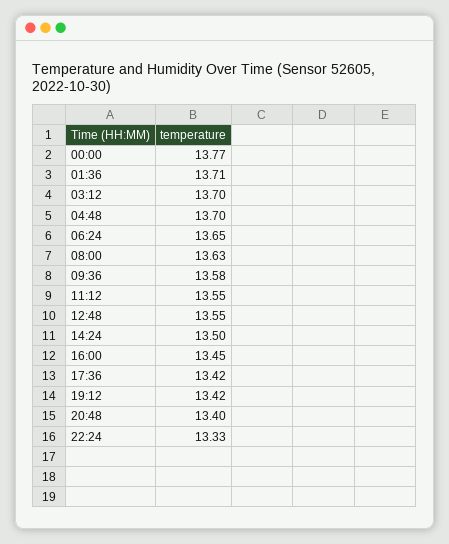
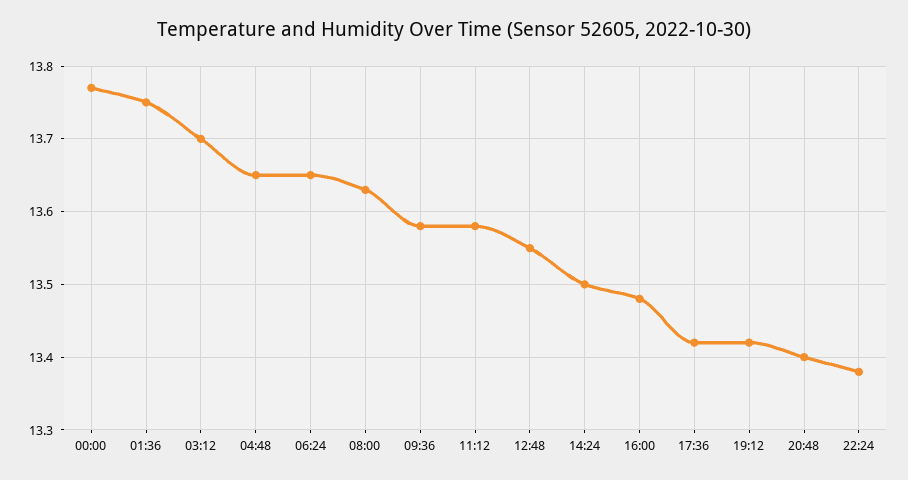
  {
    "00:00": 13.77,
-   "01:36": 13.71,
+   "01:36": 13.75,
    "03:12": 13.7,
-   "04:48": 13.7,
+   "04:48": 13.65,
    "06:24": 13.65,
    "08:00": 13.63,
    "09:36": 13.58,
-   "11:12": 13.55,
+   "11:12": 13.58,
    "12:48": 13.55,
    "14:24": 13.5,
-   "16:00": 13.45,
+   "16:00": 13.48,
    "17:36": 13.42,
    "19:12": 13.42,
    "20:48": 13.4,
-   "22:24": 13.33
+   "22:24": 13.38
  }

